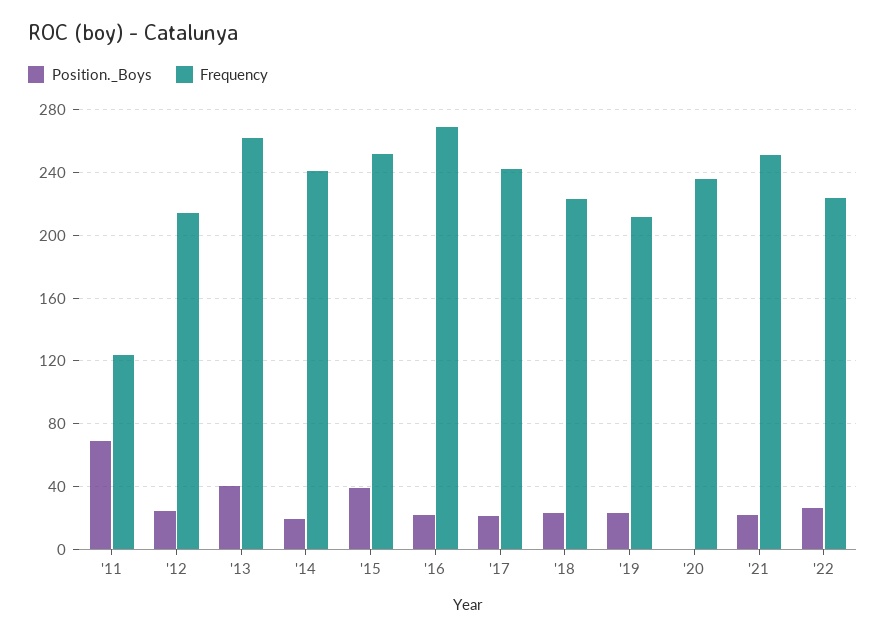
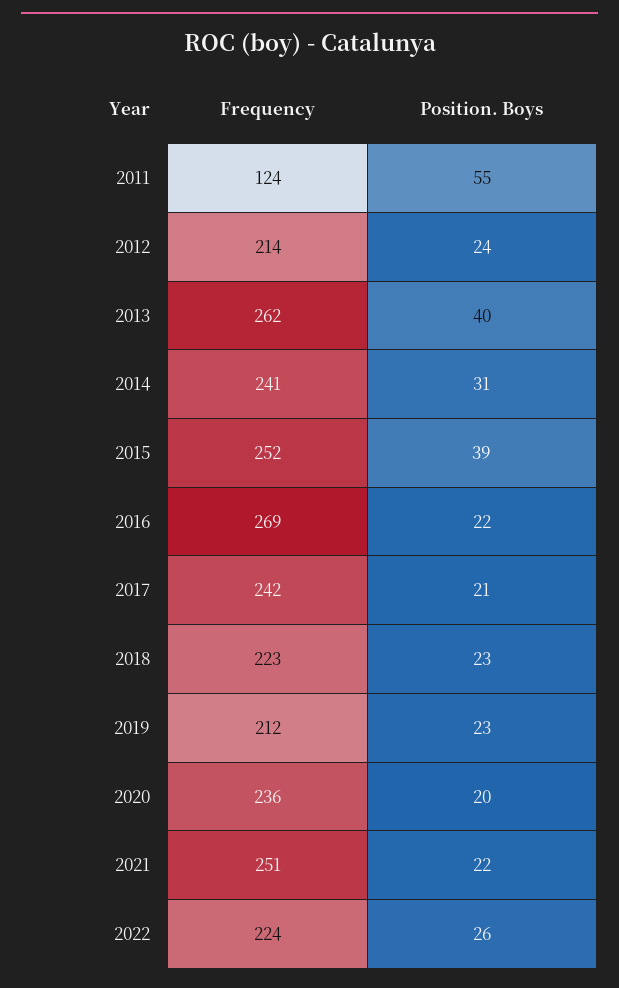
  {
    "Position._Boys": {
-     "'11": 70,
+     "'11": 55,
      "'12": 24,
      "'13": 40,
-     "'14": 20,
+     "'14": 31,
      "'15": 39,
      "'16": 22,
      "'17": 21,
      "'18": 23,
      "'19": 23,
-     "'20": 0,
+     "'20": 20,
      "'21": 22,
      "'22": 26
    },
    "Frequency": {
      "'11": 124,
      "'12": 214,
      "'13": 262,
      "'14": 241,
      "'15": 252,
      "'16": 269,
      "'17": 242,
      "'18": 223,
      "'19": 212,
      "'20": 236,
      "'21": 251,
      "'22": 224
    }
  }

